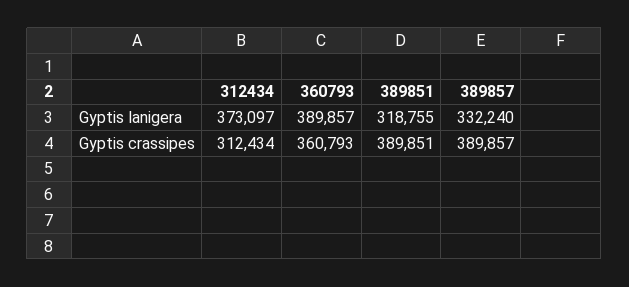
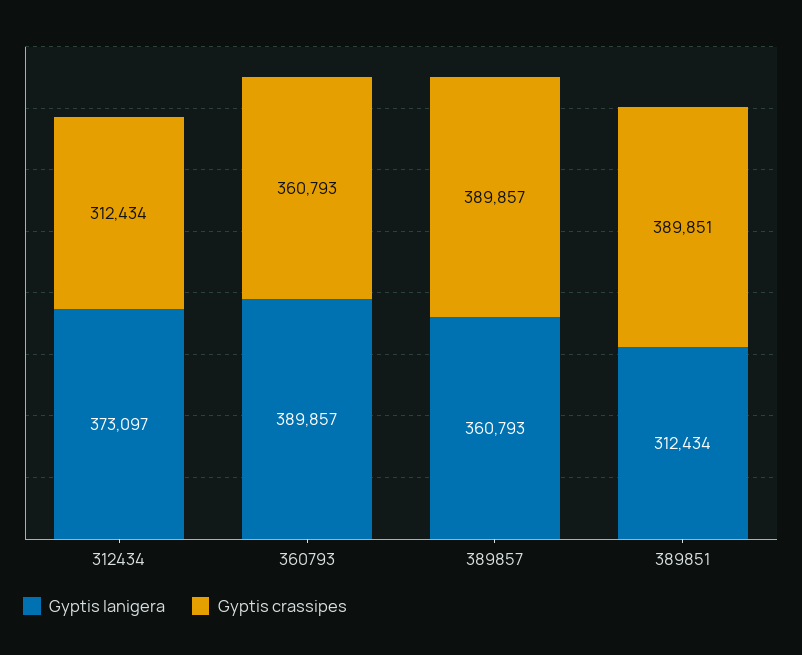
  {
    "Gyptis lanigera": {
      "312434": 373097,
      "360793": 389857,
-     "389851": 318755,
+     "389851": 312434,
-     "389857": 332240
+     "389857": 360793
    },
    "Gyptis crassipes": {
      "312434": 312434,
      "360793": 360793,
      "389851": 389851,
      "389857": 389857
    }
  }

